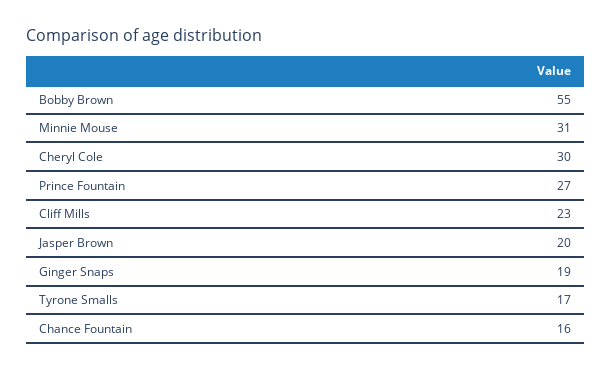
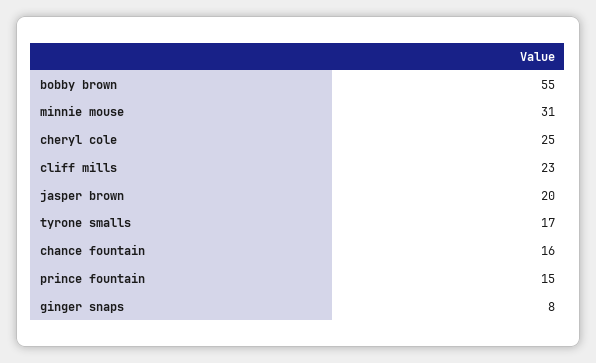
  {
    "Bobby Brown": 55,
    "Minnie Mouse": 31,
-   "Cheryl Cole": 30,
+   "Cheryl Cole": 25,
-   "Prince Fountain": 27,
+   "Prince Fountain": 15,
    "Cliff Mills": 23,
    "Jasper Brown": 20,
-   "Ginger Snaps": 19,
+   "Ginger Snaps": 8,
    "Tyrone Smalls": 17,
    "Chance Fountain": 16
  }

